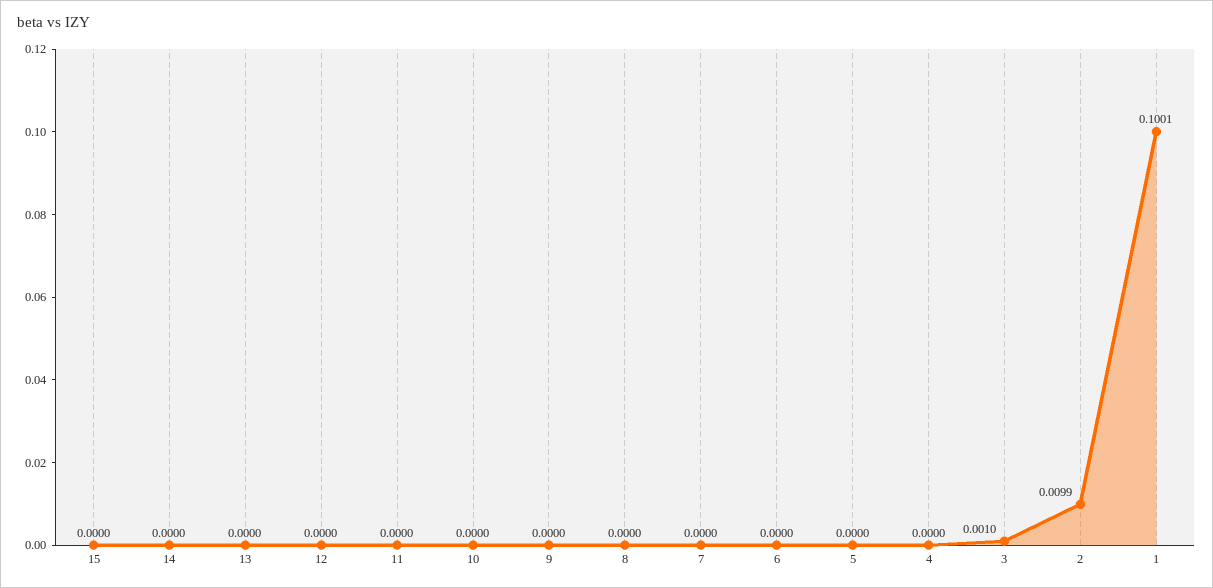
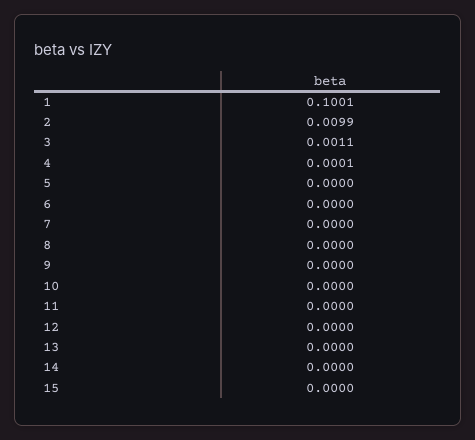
  {
    "15": 0,
    "14": 0,
    "13": 0,
    "12": 0,
    "11": 0,
    "10": 0,
    "9": 0,
    "8": 0,
    "7": 0,
    "6": 0,
    "5": 0,
-   "4": 0,
+   "4": 0.0001,
-   "3": 0.001,
+   "3": 0.0011,
    "2": 0.0099,
    "1": 0.1001
  }

